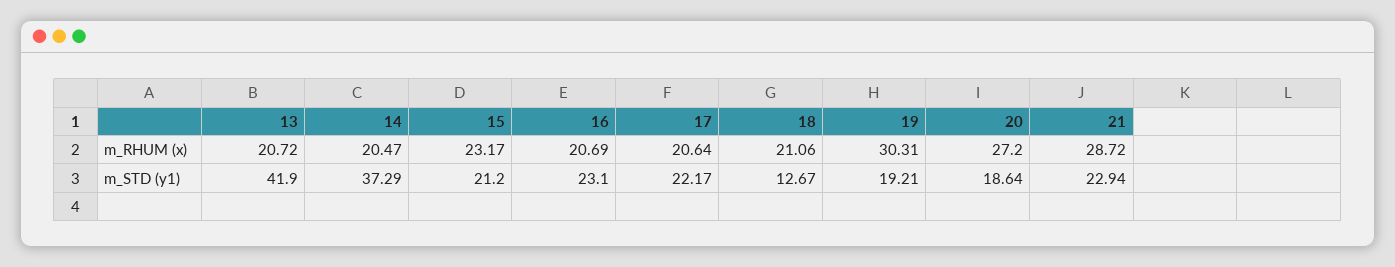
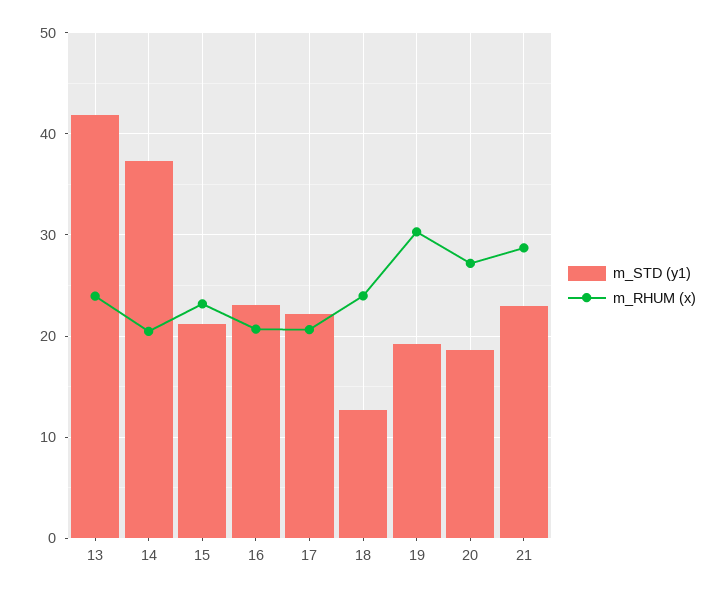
  {
    "m_RHUM (x)": {
-     "13": 20.72,
+     "13": 24,
      "14": 20.47,
      "15": 23.17,
      "16": 20.69,
      "17": 20.64,
-     "18": 21.06,
+     "18": 24,
      "19": 30.31,
      "20": 27.2,
      "21": 28.72
    },
    "m_STD (y1)": {
      "13": 41.9,
      "14": 37.29,
      "15": 21.2,
      "16": 23.1,
      "17": 22.17,
      "18": 12.67,
      "19": 19.21,
      "20": 18.64,
      "21": 22.94
    }
  }

